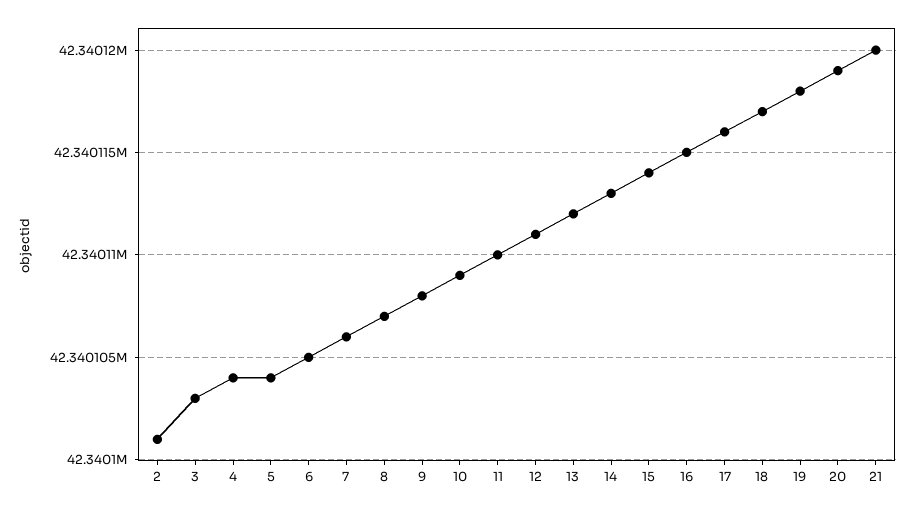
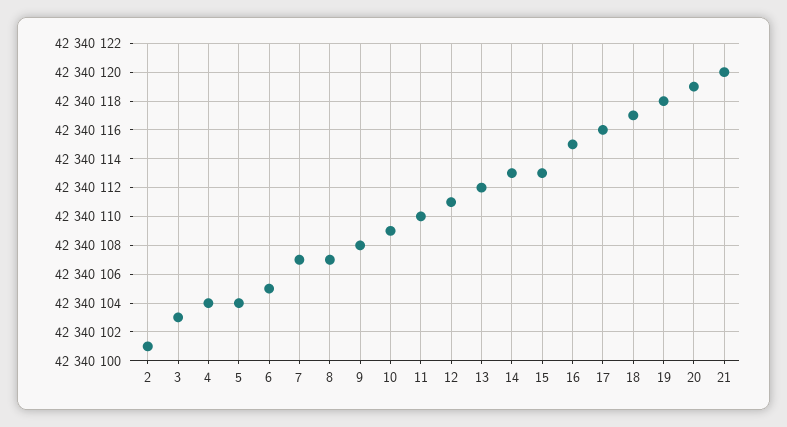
  {
    "2": 42340101,
    "3": 42340103,
    "4": 42340104,
    "5": 42340104,
    "6": 42340105,
-   "7": 42340106,
+   "7": 42340107,
    "8": 42340107,
    "9": 42340108,
    "10": 42340109,
    "11": 42340110,
    "12": 42340111,
    "13": 42340112,
    "14": 42340113,
-   "15": 42340114,
+   "15": 42340113,
    "16": 42340115,
    "17": 42340116,
    "18": 42340117,
    "19": 42340118,
    "20": 42340119,
    "21": 42340120
  }

